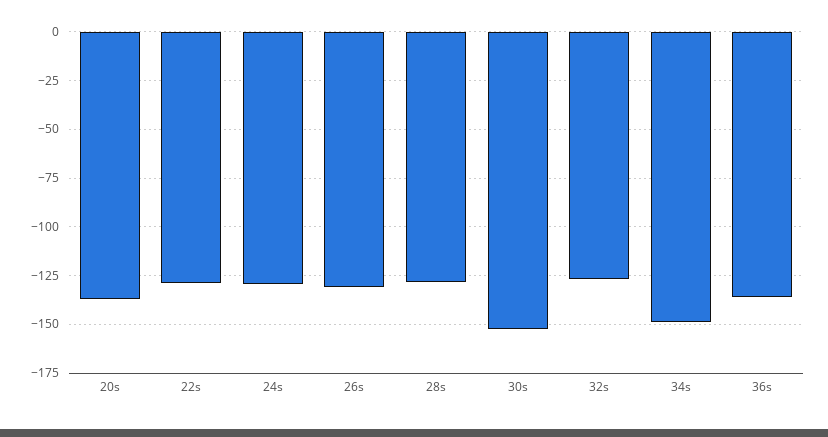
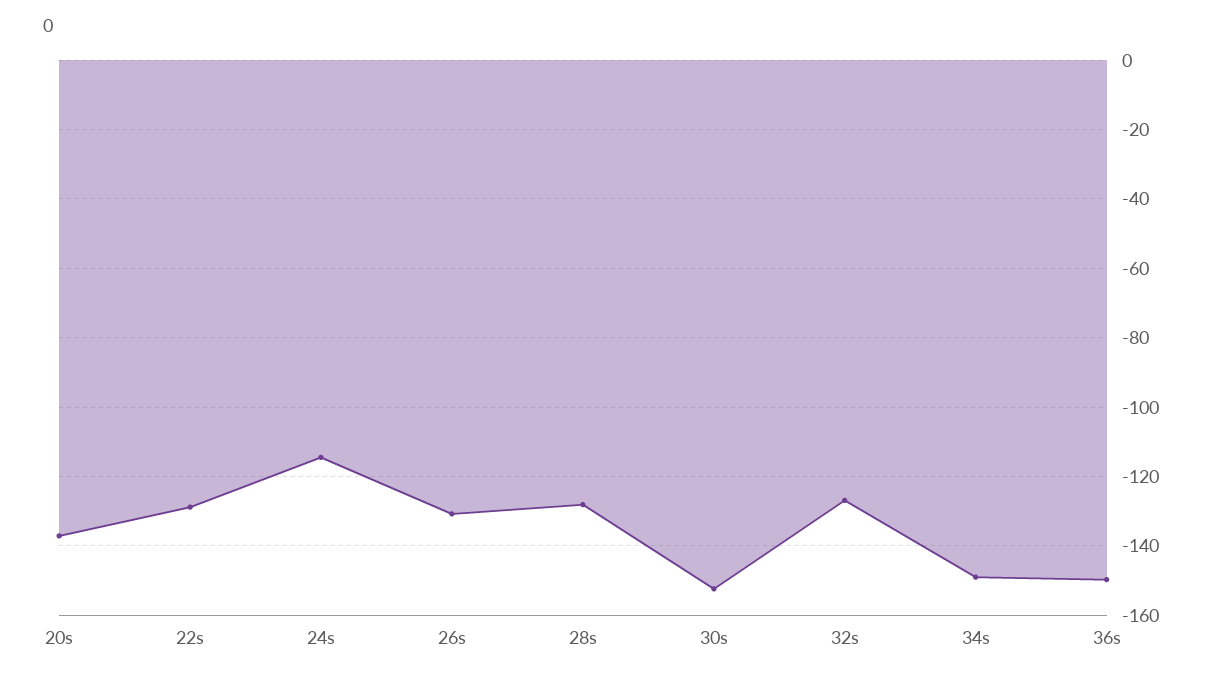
  {
    "20s": -138,
    "22s": -128,
-   "24s": -130,
+   "24s": -114,
    "26s": -130,
    "28s": -128,
    "30s": -152,
    "32s": -126,
    "34s": -150,
-   "36s": -135
+   "36s": -150
  }

